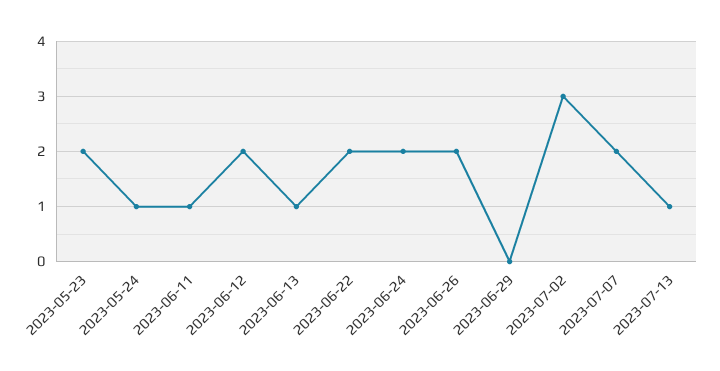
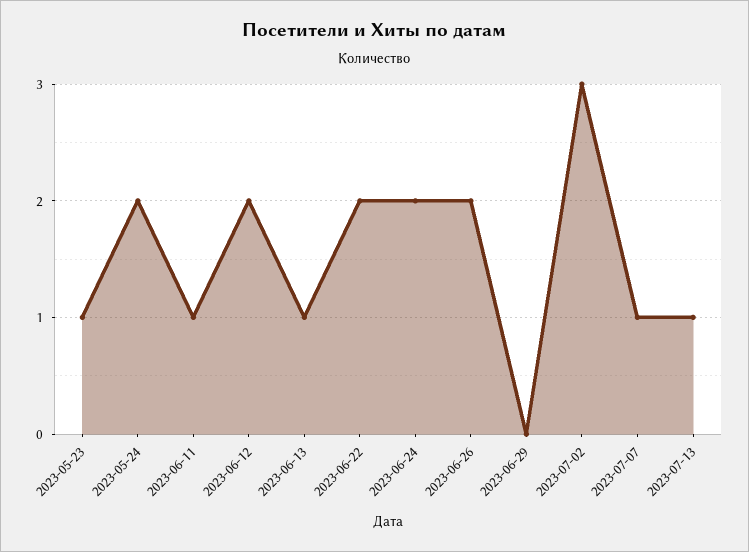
  {
-   "2023-05-23": 2,
+   "2023-05-23": 1,
-   "2023-05-24": 1,
+   "2023-05-24": 2,
    "2023-06-11": 1,
    "2023-06-12": 2,
    "2023-06-13": 1,
    "2023-06-22": 2,
    "2023-06-24": 2,
    "2023-06-26": 2,
    "2023-06-29": 0,
    "2023-07-02": 3,
-   "2023-07-07": 2,
+   "2023-07-07": 1,
    "2023-07-13": 1
  }

